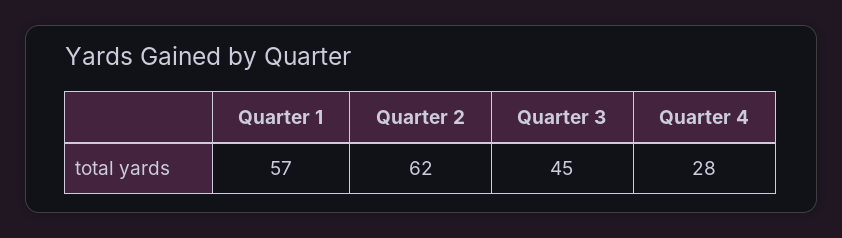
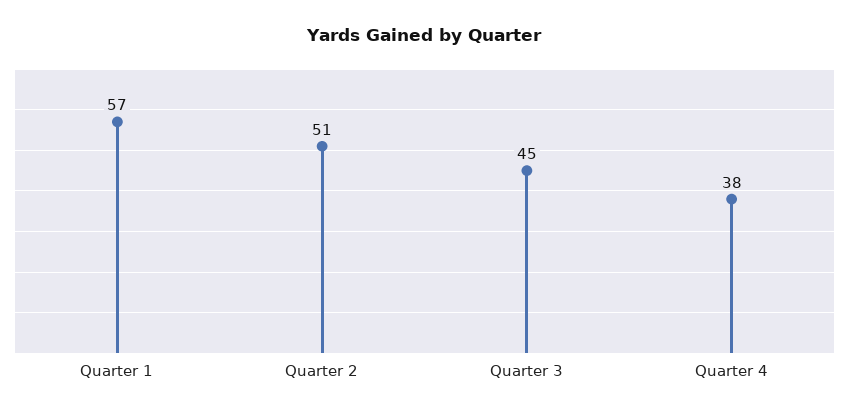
  {
    "Quarter 1": 57,
-   "Quarter 2": 62,
+   "Quarter 2": 51,
    "Quarter 3": 45,
-   "Quarter 4": 28
+   "Quarter 4": 38
  }

